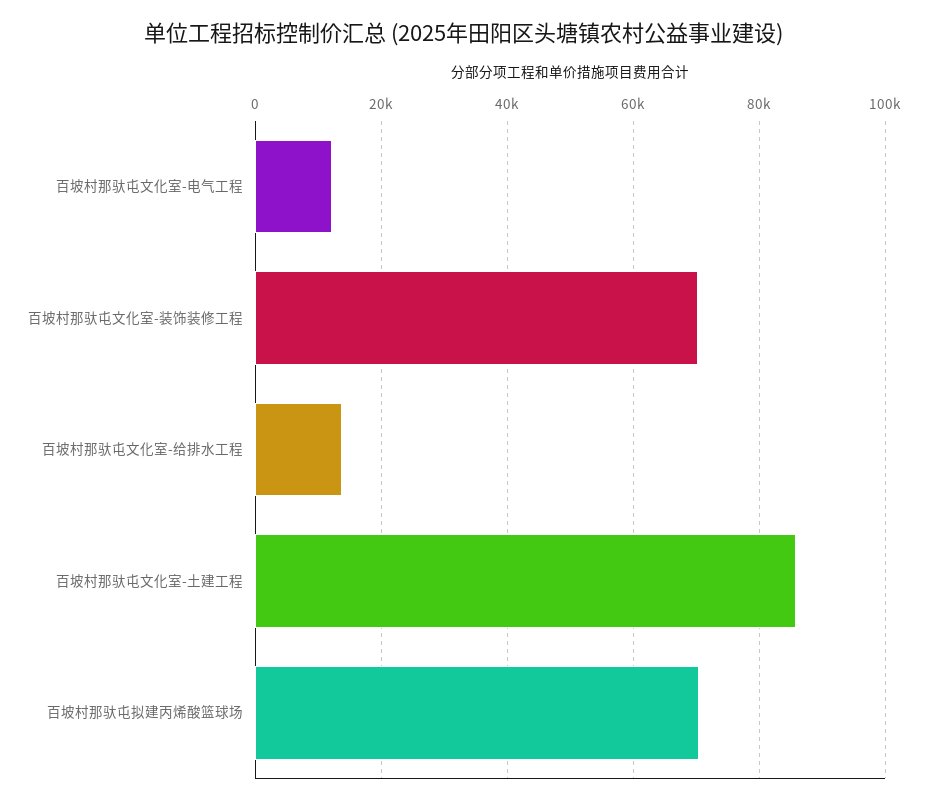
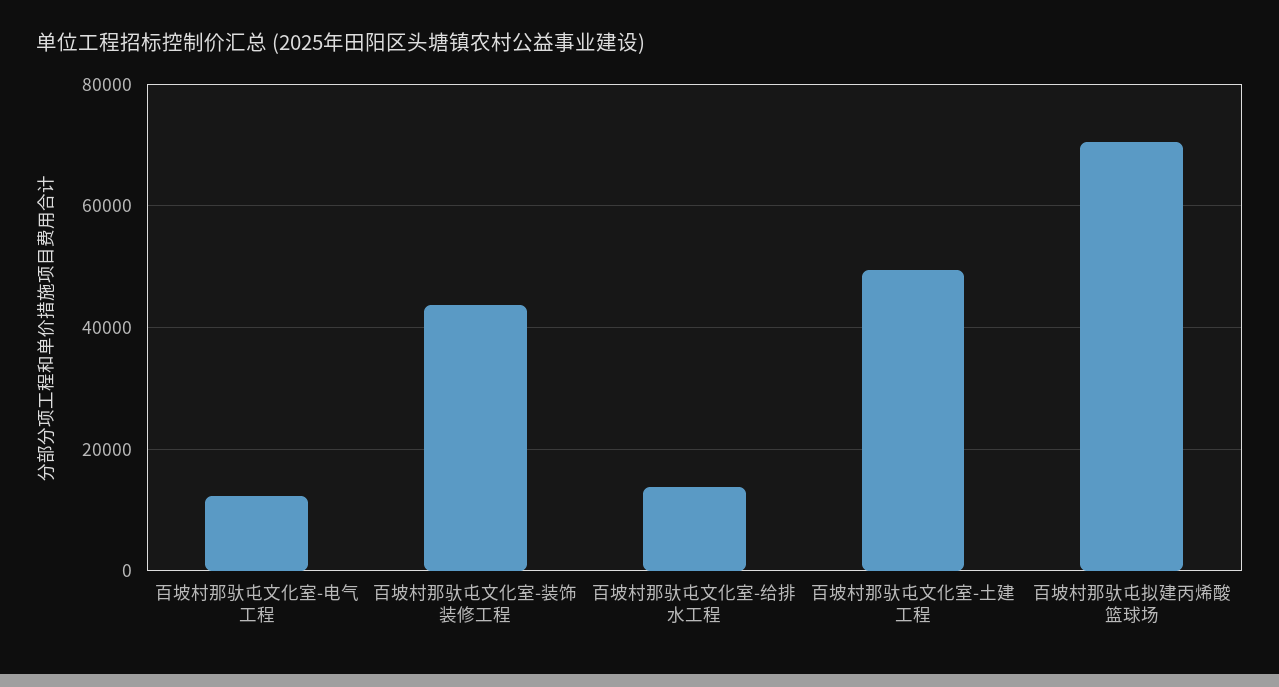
  {
    "百坡村那驮屯文化室-电气工程": 12000,
-   "百坡村那驮屯文化室-装饰装修工程": 70000,
+   "百坡村那驮屯文化室-装饰装修工程": 44000,
    "百坡村那驮屯文化室-给排水工程": 14000,
-   "百坡村那驮屯文化室-土建工程": 86000,
+   "百坡村那驮屯文化室-土建工程": 50000,
    "百坡村那驮屯拟建丙烯酸篮球场": 70000
  }

